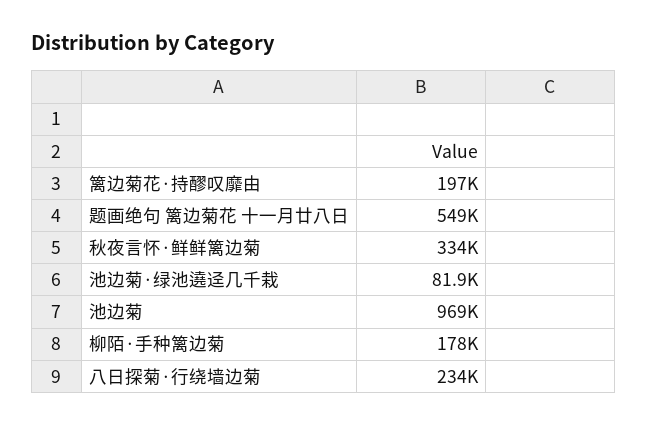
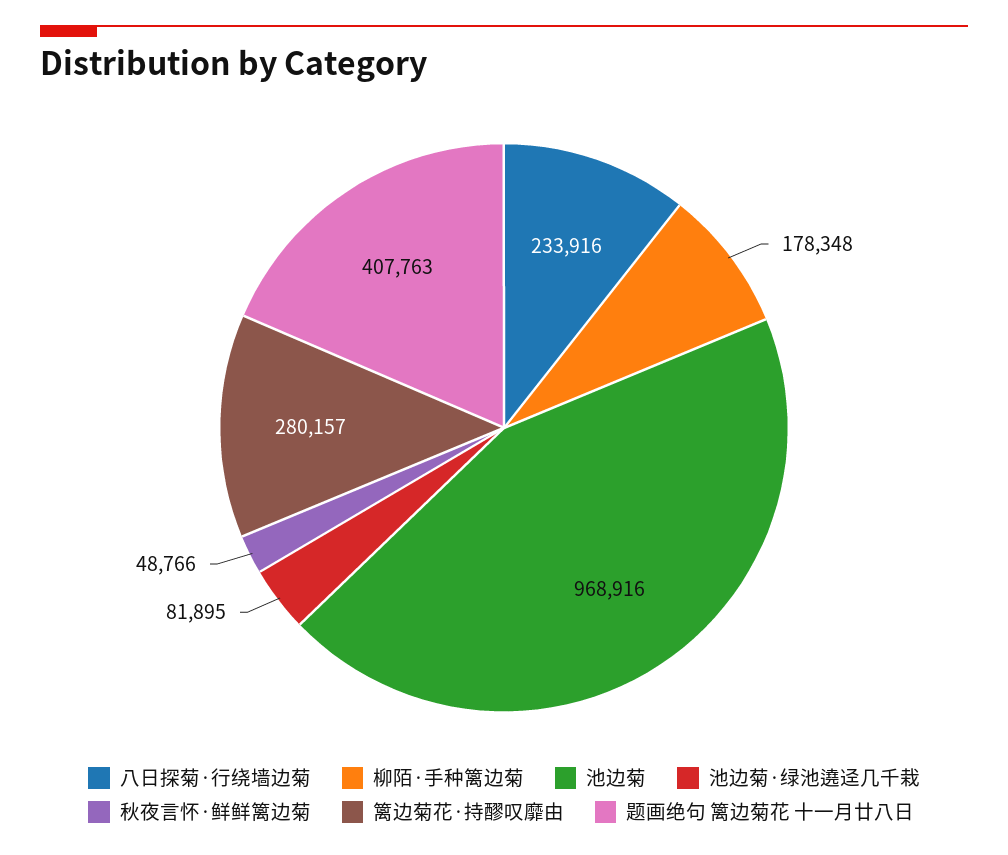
  {
-   "篱边菊花·持醪叹靡由": 197000,
+   "篱边菊花·持醪叹靡由": 280157,
-   "题画绝句 篱边菊花 十一月廿八日": 549000,
+   "题画绝句 篱边菊花 十一月廿八日": 407763,
-   "秋夜言怀·鲜鲜篱边菊": 334000,
+   "秋夜言怀·鲜鲜篱边菊": 48766,
    "池边菊·绿池遶迳几千栽": 81895,
    "池边菊": 968916,
    "柳陌·手种篱边菊": 178348,
    "八日探菊·行绕墙边菊": 233916
  }

